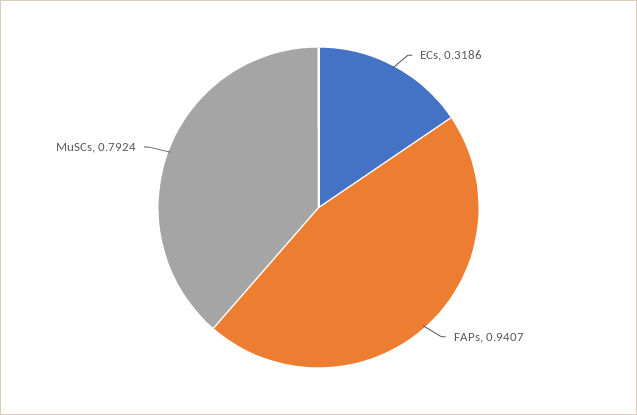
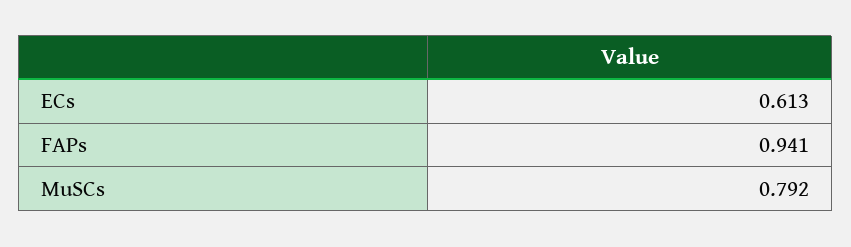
  {
-   "ECs": 0.3186,
+   "ECs": 0.613,
    "FAPs": 0.9407,
    "MuSCs": 0.7924
  }

